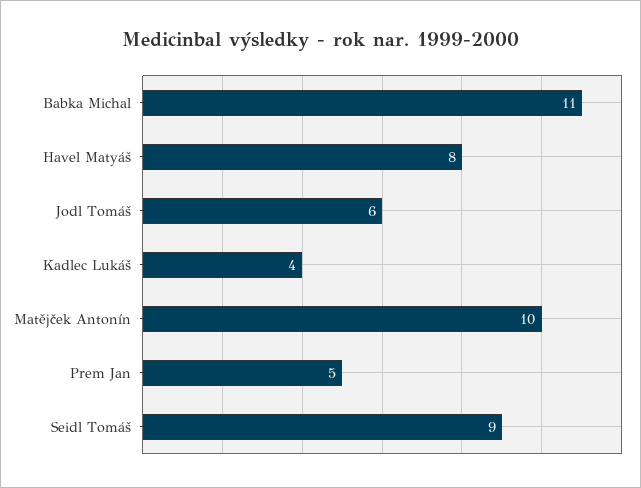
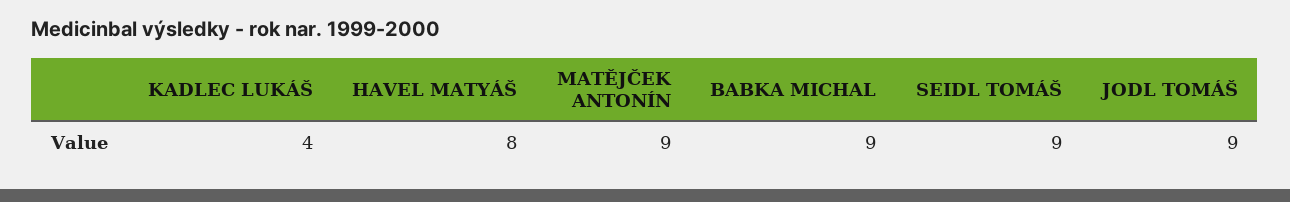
  {
-   "Babka Michal": 11,
+   "Babka Michal": 9,
    "Havel Matyáš": 8,
-   "Jodl Tomáš": 6,
+   "Jodl Tomáš": 9,
    "Kadlec Lukáš": 4,
-   "Matějček Antonín": 10,
+   "Matějček Antonín": 9,
-   "Prem Jan": 5,
    "Seidl Tomáš": 9
  }

